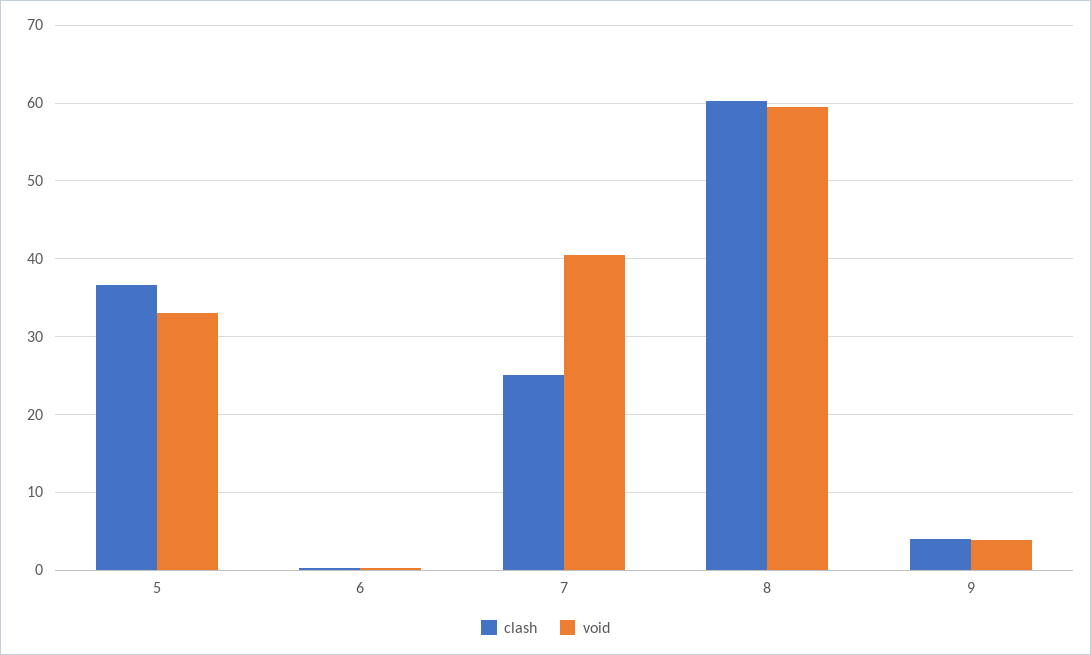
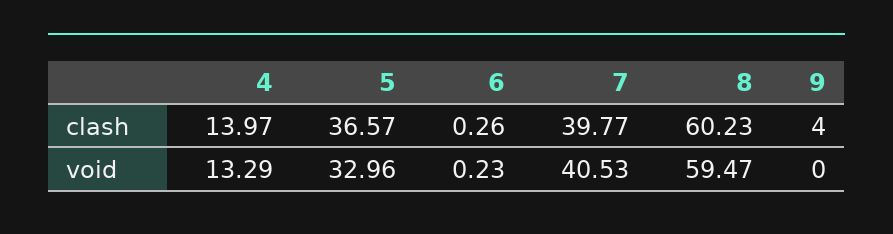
  {
    "clash": {
      "5": 36.57,
      "6": 0.26,
-     "7": 25,
+     "7": 39.77,
      "8": 60.23,
-     "9": 4
+     "9": 4,
+     "4": 13.97
    },
    "void": {
      "5": 32.96,
      "6": 0.23,
      "7": 40.53,
      "8": 59.47,
-     "9": 4
+     "9": 0,
+     "4": 13.29
    }
  }

